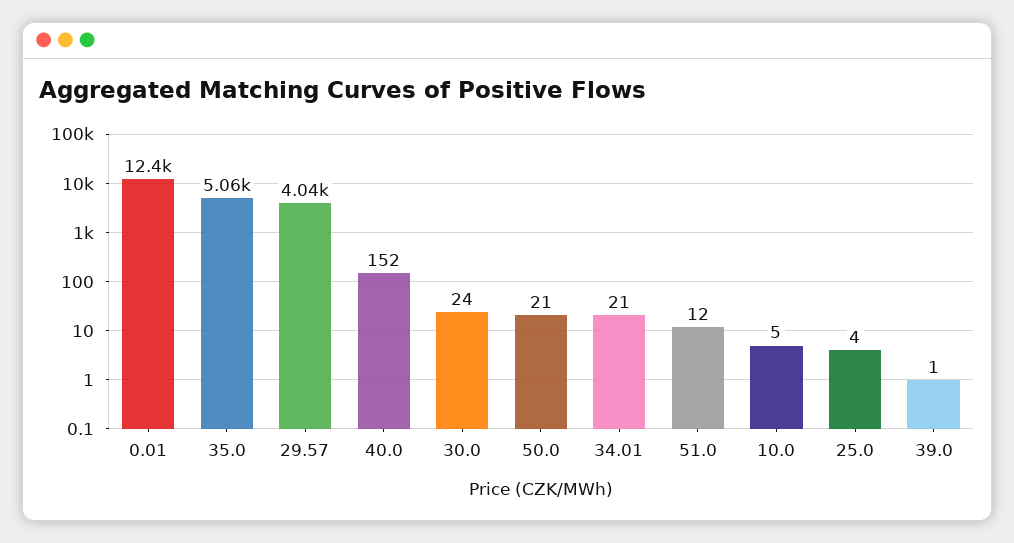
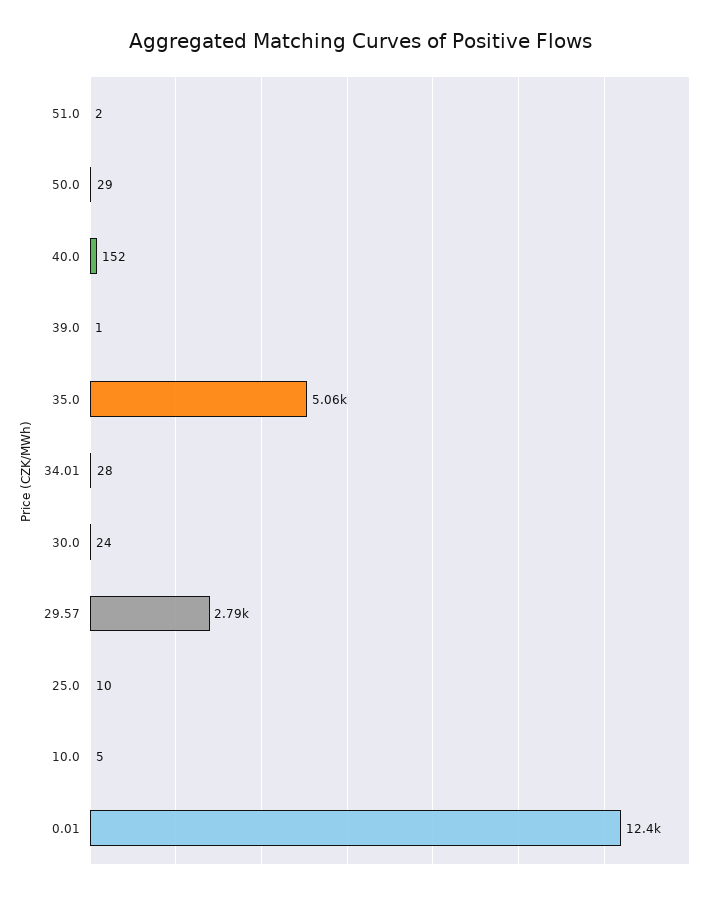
  {
    "0.01": 12400,
    "35.0": 5060,
-   "29.57": 4040,
+   "29.57": 2790,
    "40.0": 152,
    "30.0": 24,
-   "50.0": 21,
+   "50.0": 29,
-   "34.01": 21,
+   "34.01": 28,
-   "51.0": 12,
+   "51.0": 2,
    "10.0": 5,
-   "25.0": 4,
+   "25.0": 10,
    "39.0": 1
  }

